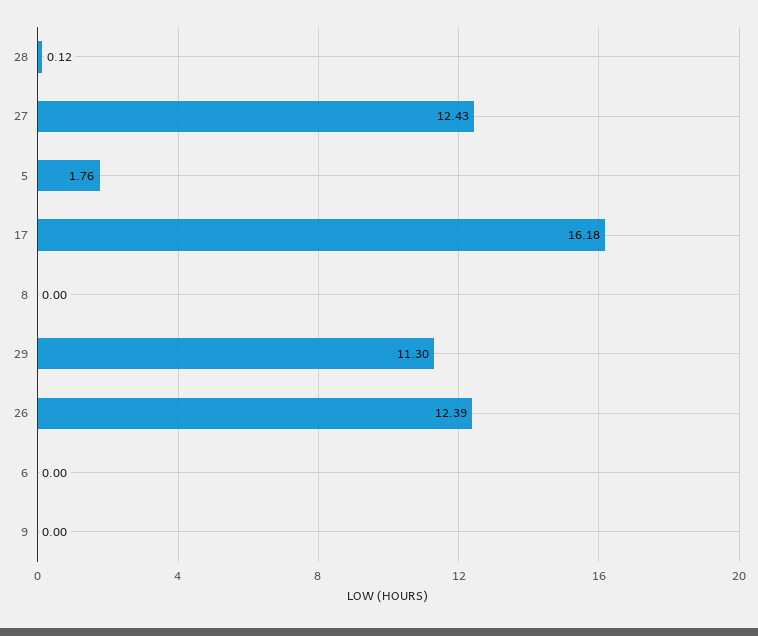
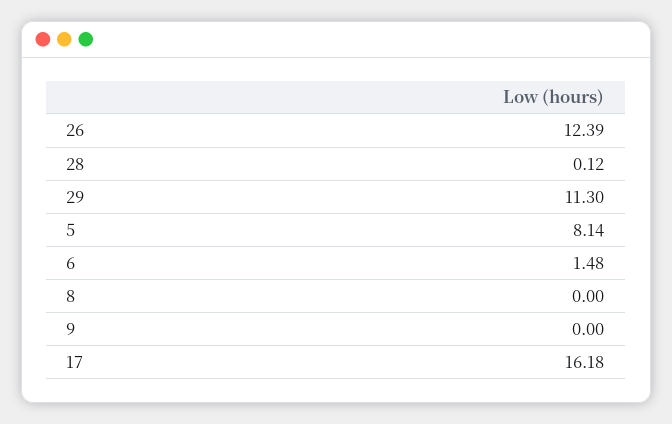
  {
    "28": 0.12,
-   "27": 12.43,
-   "5": 1.76,
+   "5": 8.14,
    "17": 16.18,
    "8": 0,
    "29": 11.3,
    "26": 12.39,
-   "6": 0,
+   "6": 1.48,
    "9": 0
  }

